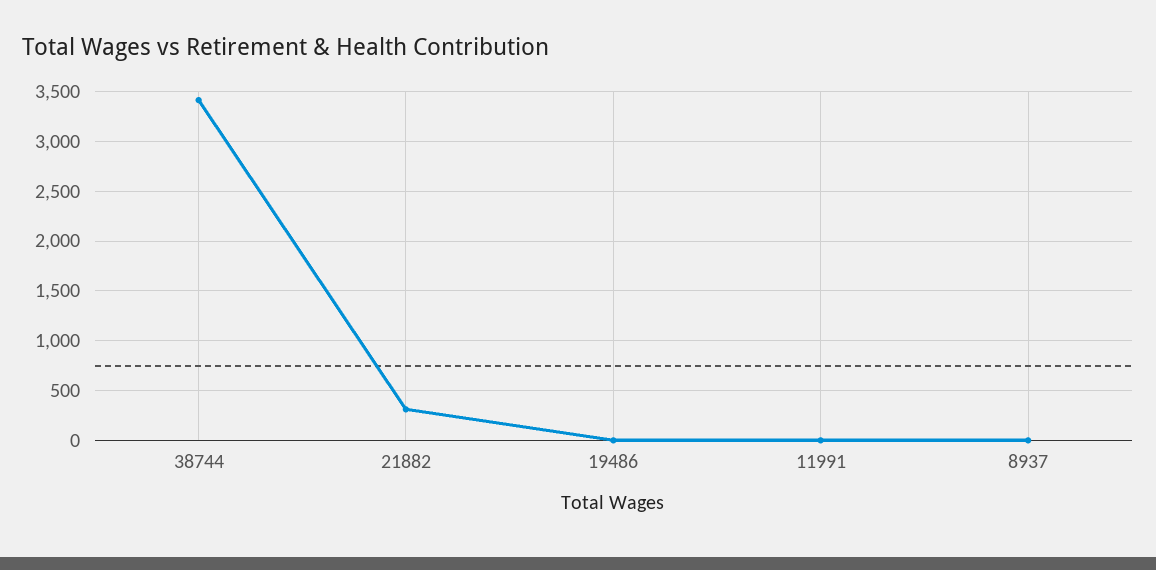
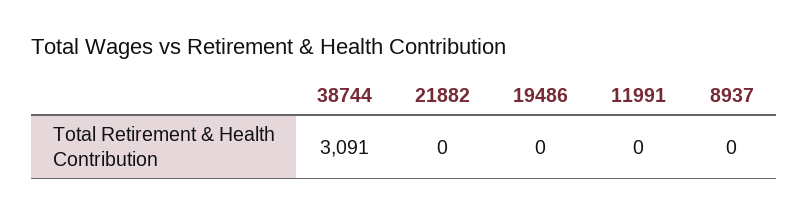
  {
-   "38744": 3400,
+   "38744": 3091,
-   "21882": 300,
+   "21882": 0,
    "19486": 0,
    "11991": 0,
    "8937": 0
  }

